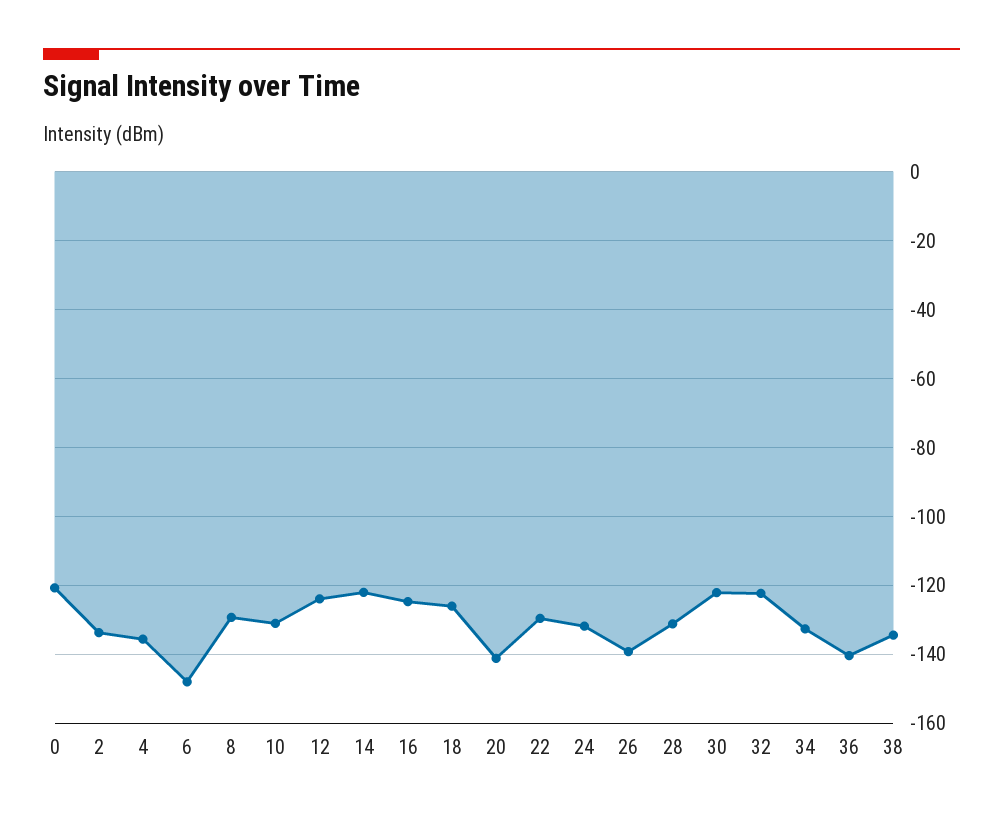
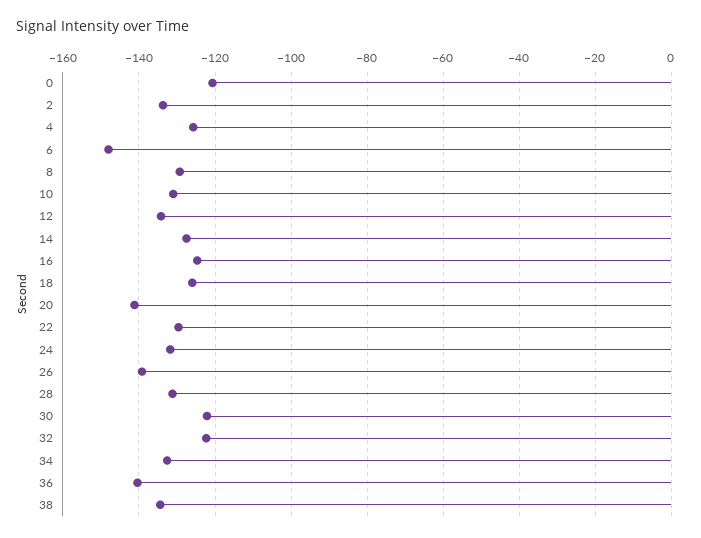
  {
    "0": -120,
    "2": -134,
-   "4": -136,
+   "4": -126,
    "6": -148,
    "8": -130,
    "10": -132,
-   "12": -124,
+   "12": -134,
-   "14": -122,
+   "14": -128,
    "16": -124,
    "18": -126,
    "20": -142,
    "22": -130,
    "24": -132,
    "26": -140,
    "28": -132,
    "30": -122,
    "32": -122,
    "34": -132,
    "36": -140,
    "38": -134
  }

